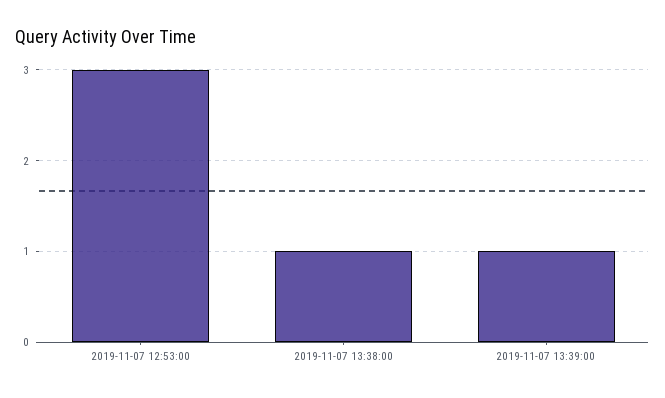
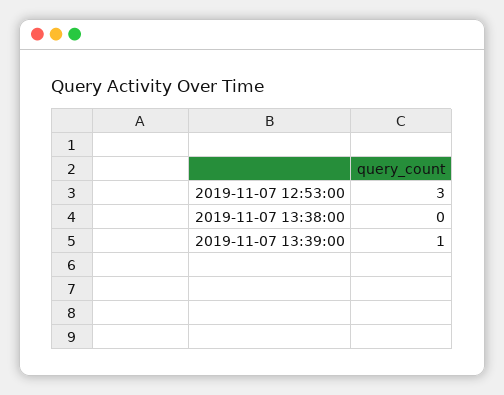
  {
    "2019-11-07 12:53:00": 3,
-   "2019-11-07 13:38:00": 1,
+   "2019-11-07 13:38:00": 0,
    "2019-11-07 13:39:00": 1
  }

